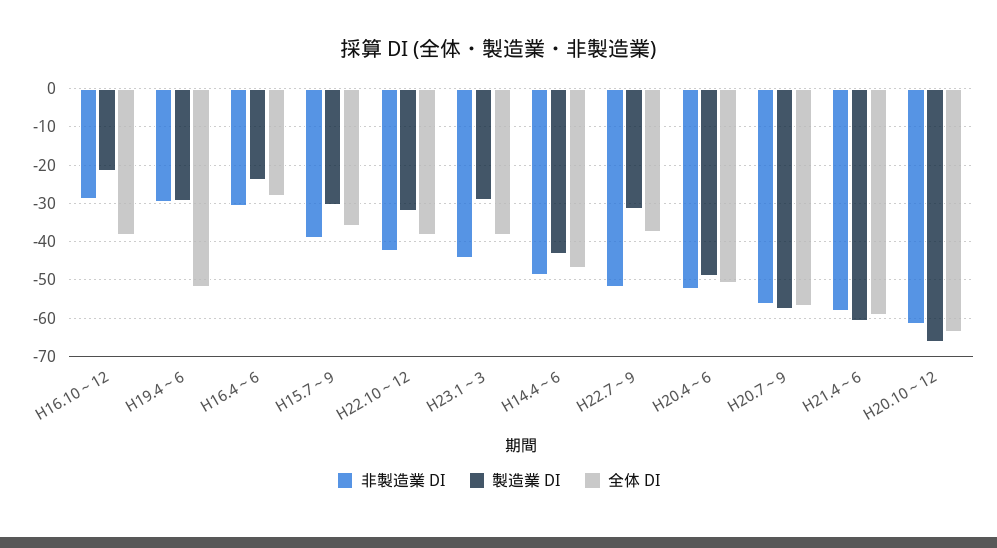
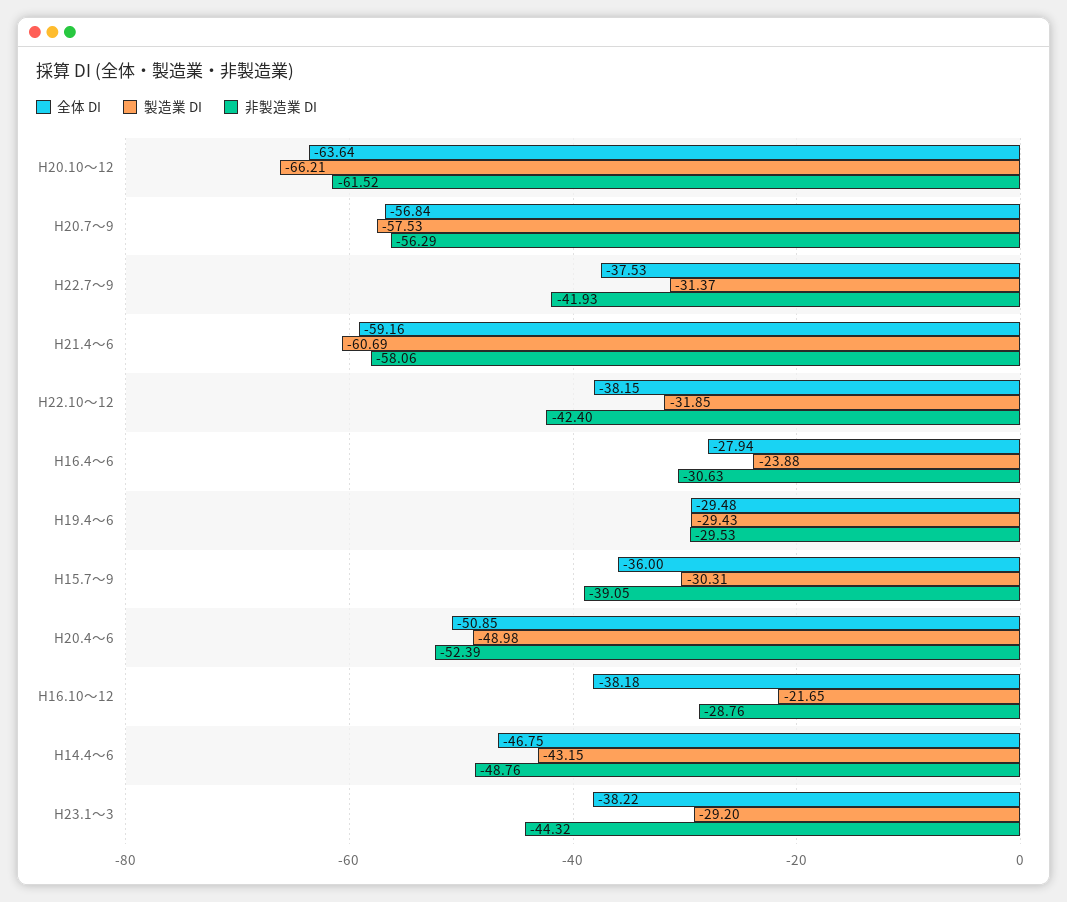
  {
    "非製造業 DI": {
      "H16.10～12": -28.76,
      "H19.4～6": -29.53,
      "H16.4～6": -30.63,
      "H15.7～9": -39.05,
      "H22.10～12": -42.4,
      "H23.1～3": -44.32,
      "H14.4～6": -48.76,
-     "H22.7～9": -52,
+     "H22.7～9": -41.93,
      "H20.4～6": -52.39,
      "H20.7～9": -56.29,
      "H21.4～6": -58.06,
      "H20.10～12": -61.52
    },
    "製造業 DI": {
      "H16.10～12": -21.65,
      "H19.4～6": -29.43,
      "H16.4～6": -23.88,
      "H15.7～9": -30.31,
      "H22.10～12": -31.85,
      "H23.1～3": -29.2,
      "H14.4～6": -43.15,
      "H22.7～9": -31.37,
      "H20.4～6": -48.98,
      "H20.7～9": -57.53,
      "H21.4～6": -60.69,
      "H20.10～12": -66.21
    },
    "全体 DI": {
      "H16.10～12": -38.18,
-     "H19.4～6": -52,
+     "H19.4～6": -29.48,
      "H16.4～6": -27.94,
      "H15.7～9": -36,
      "H22.10～12": -38.15,
      "H23.1～3": -38.22,
      "H14.4～6": -46.75,
      "H22.7～9": -37.53,
      "H20.4～6": -50.85,
      "H20.7～9": -56.84,
      "H21.4～6": -59.16,
      "H20.10～12": -63.64
    }
  }

